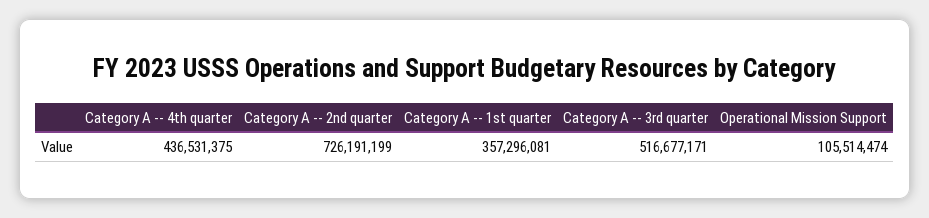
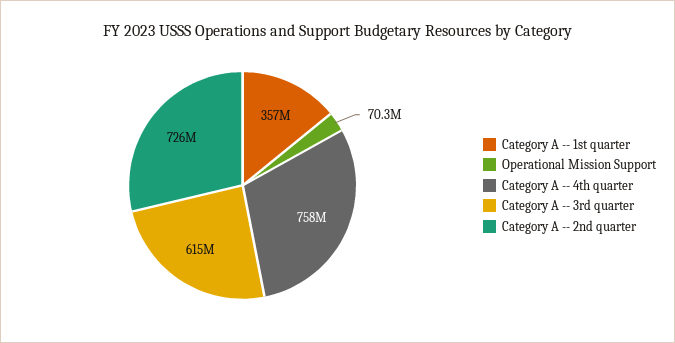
  {
-   "Category A -- 4th quarter": 436531375,
+   "Category A -- 4th quarter": 758000000,
    "Category A -- 2nd quarter": 726191199,
    "Category A -- 1st quarter": 357296081,
-   "Category A -- 3rd quarter": 516677171,
+   "Category A -- 3rd quarter": 615000000,
-   "Operational Mission Support": 105514474
+   "Operational Mission Support": 70300000
  }

